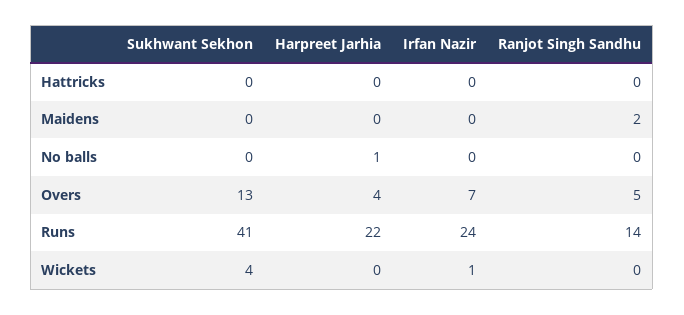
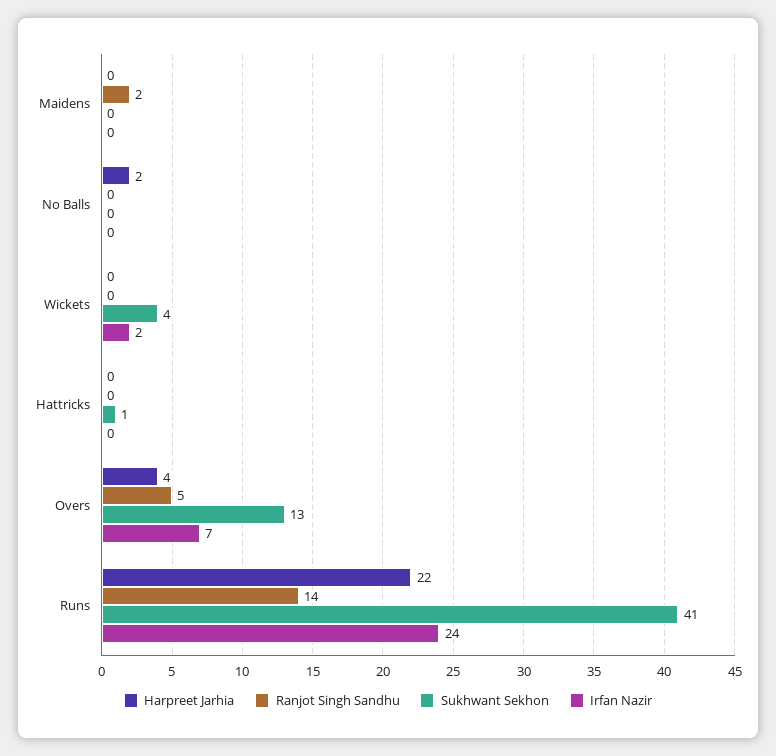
  {
    "Sukhwant Sekhon": {
-     "Hattricks": 0,
+     "Hattricks": 1,
      "Maidens": 0,
      "No balls": 0,
      "Overs": 13,
      "Runs": 41,
      "Wickets": 4
    },
    "Harpreet Jarhia": {
      "Hattricks": 0,
      "Maidens": 0,
-     "No balls": 1,
+     "No balls": 2,
      "Overs": 4,
      "Runs": 22,
      "Wickets": 0
    },
    "Irfan Nazir": {
      "Hattricks": 0,
      "Maidens": 0,
      "No balls": 0,
      "Overs": 7,
      "Runs": 24,
-     "Wickets": 1
+     "Wickets": 2
    },
    "Ranjot Singh Sandhu": {
      "Hattricks": 0,
      "Maidens": 2,
      "No balls": 0,
      "Overs": 5,
      "Runs": 14,
      "Wickets": 0
    }
  }

